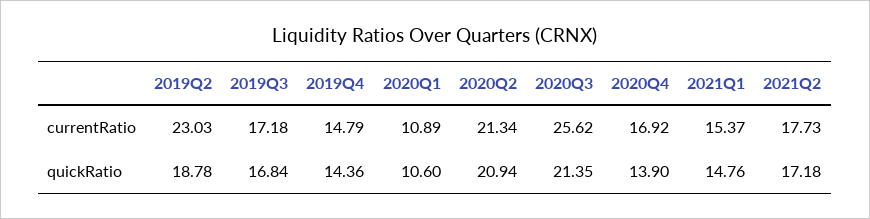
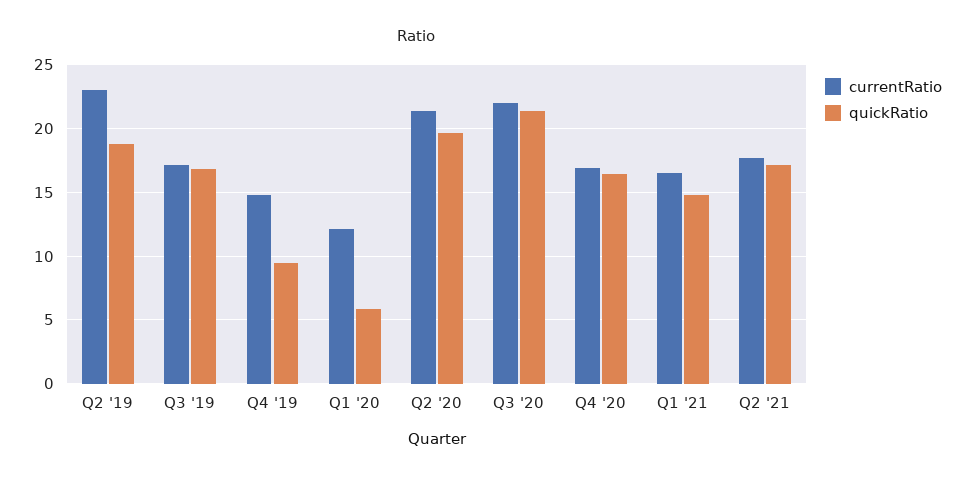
  {
    "currentRatio": {
      "2019Q2": 23.03,
      "2019Q3": 17.18,
      "2019Q4": 14.79,
-     "2020Q1": 10.89,
+     "2020Q1": 12,
      "2020Q2": 21.34,
-     "2020Q3": 25.62,
+     "2020Q3": 22,
      "2020Q4": 16.92,
-     "2021Q1": 15.37,
+     "2021Q1": 16.5,
      "2021Q2": 17.73
    },
    "quickRatio": {
      "2019Q2": 18.78,
      "2019Q3": 16.84,
-     "2019Q4": 14.36,
+     "2019Q4": 9.5,
-     "2020Q1": 10.6,
+     "2020Q1": 6,
-     "2020Q2": 20.94,
+     "2020Q2": 19.5,
      "2020Q3": 21.35,
-     "2020Q4": 13.9,
+     "2020Q4": 16.5,
      "2021Q1": 14.76,
      "2021Q2": 17.18
    }
  }

